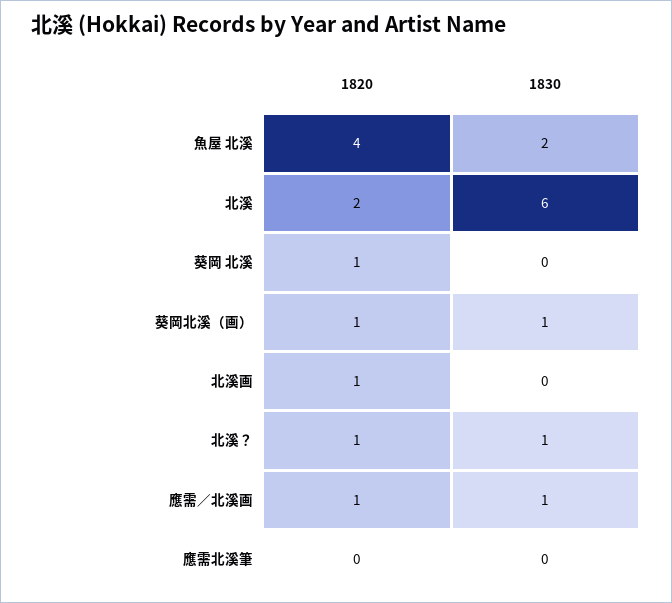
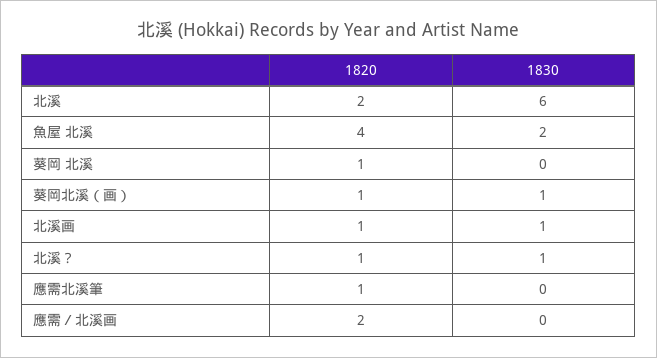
  {
    "1820": {
      "魚屋 北溪": 4,
      "北溪": 2,
      "葵岡 北溪": 1,
      "葵岡北溪（画）": 1,
      "北溪画": 1,
      "北溪？": 1,
-     "應需／北溪画": 1,
+     "應需／北溪画": 2,
-     "應需北溪筆": 0
+     "應需北溪筆": 1
    },
    "1830": {
      "魚屋 北溪": 2,
      "北溪": 6,
      "葵岡 北溪": 0,
      "葵岡北溪（画）": 1,
-     "北溪画": 0,
+     "北溪画": 1,
      "北溪？": 1,
-     "應需／北溪画": 1,
+     "應需／北溪画": 0,
      "應需北溪筆": 0
    }
  }

